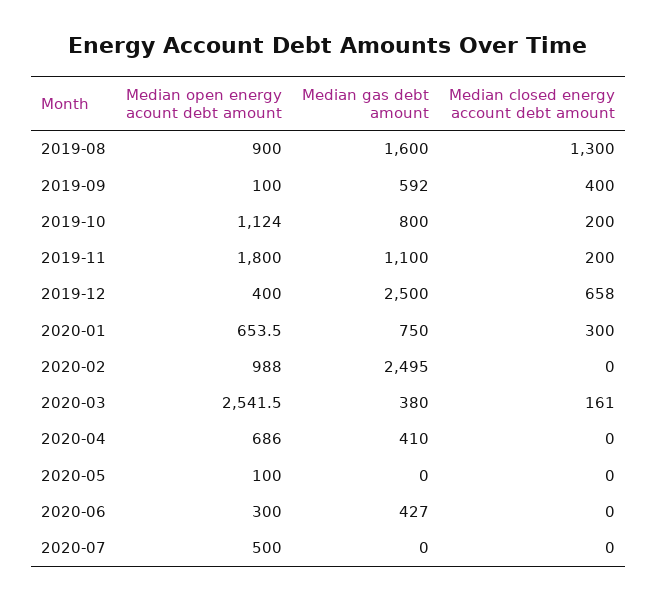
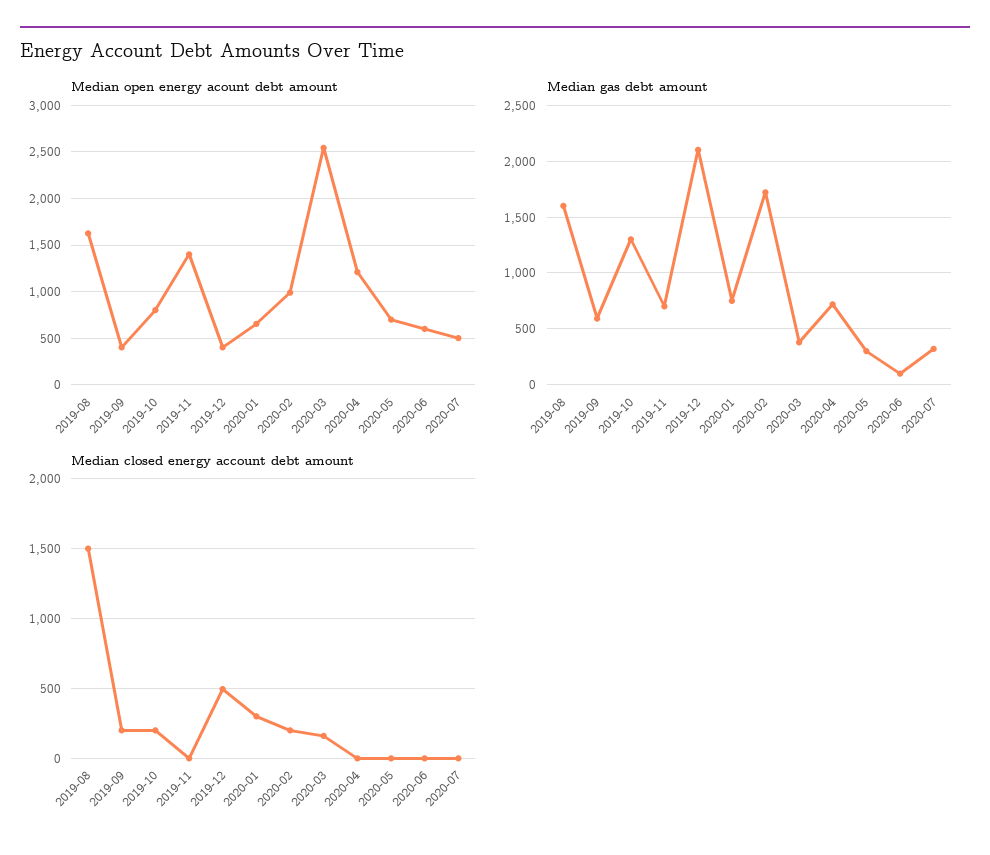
  {
    "Median open energy acount debt amount": {
-     "2019-08": 900,
+     "2019-08": 1600,
-     "2019-09": 100,
+     "2019-09": 400,
-     "2019-10": 1124,
+     "2019-10": 800,
-     "2019-11": 1800,
+     "2019-11": 1400,
      "2019-12": 400,
      "2020-01": 653.5,
      "2020-02": 988,
      "2020-03": 2541.5,
-     "2020-04": 686,
+     "2020-04": 1200,
-     "2020-05": 100,
+     "2020-05": 700,
-     "2020-06": 300,
+     "2020-06": 600,
      "2020-07": 500
    },
    "Median gas debt amount": {
      "2019-08": 1600,
      "2019-09": 592,
-     "2019-10": 800,
+     "2019-10": 1300,
-     "2019-11": 1100,
+     "2019-11": 700,
-     "2019-12": 2500,
+     "2019-12": 2100,
      "2020-01": 750,
-     "2020-02": 2495,
+     "2020-02": 1700,
      "2020-03": 380,
-     "2020-04": 410,
+     "2020-04": 700,
-     "2020-05": 0,
+     "2020-05": 300,
-     "2020-06": 427,
+     "2020-06": 100,
-     "2020-07": 0
+     "2020-07": 300
    },
    "Median closed energy account debt amount": {
-     "2019-08": 1300,
+     "2019-08": 1500,
-     "2019-09": 400,
+     "2019-09": 200,
      "2019-10": 200,
-     "2019-11": 200,
+     "2019-11": 0,
-     "2019-12": 658,
+     "2019-12": 500,
      "2020-01": 300,
-     "2020-02": 0,
+     "2020-02": 200,
      "2020-03": 161,
      "2020-04": 0,
      "2020-05": 0,
      "2020-06": 0,
      "2020-07": 0
    }
  }

